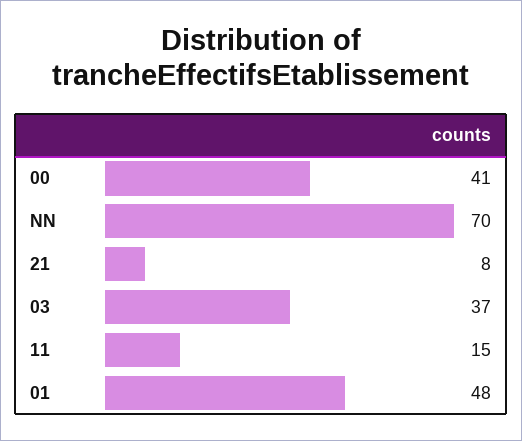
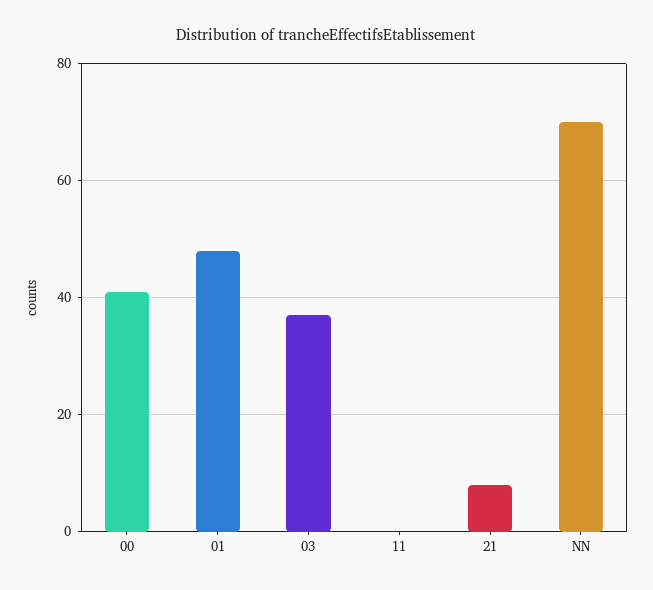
  {
    "00": 41,
    "NN": 70,
    "21": 8,
    "03": 37,
-   "11": 15,
+   "11": 0,
    "01": 48
  }

